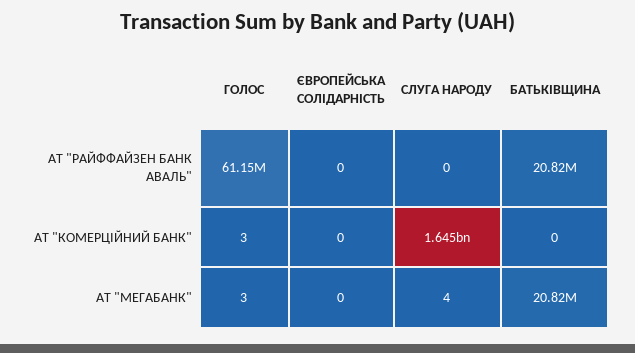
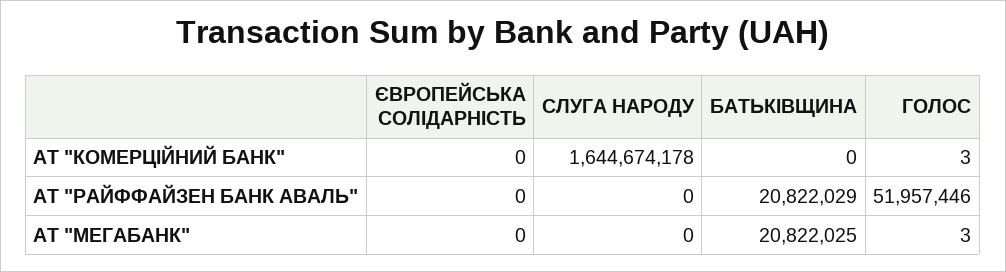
  {
    "ГОЛОС": {
-     "АТ \"РАЙФФАЙЗЕН БАНК АВАЛЬ\"": 61150000,
+     "АТ \"РАЙФФАЙЗЕН БАНК АВАЛЬ\"": 51957446,
      "АТ \"КОМЕРЦІЙНИЙ БАНК\"": 3,
      "АТ \"МЕГАБАНК\"": 3
    },
    "ЄВРОПЕЙСЬКА СОЛІДАРНІСТЬ": {
      "АТ \"РАЙФФАЙЗЕН БАНК АВАЛЬ\"": 0,
      "АТ \"КОМЕРЦІЙНИЙ БАНК\"": 0,
      "АТ \"МЕГАБАНК\"": 0
    },
    "СЛУГА НАРОДУ": {
      "АТ \"РАЙФФАЙЗЕН БАНК АВАЛЬ\"": 0,
      "АТ \"КОМЕРЦІЙНИЙ БАНК\"": 1644674178,
-     "АТ \"МЕГАБАНК\"": 4
+     "АТ \"МЕГАБАНК\"": 0
    },
    "БАТЬКІВЩИНА": {
      "АТ \"РАЙФФАЙЗЕН БАНК АВАЛЬ\"": 20822029,
      "АТ \"КОМЕРЦІЙНИЙ БАНК\"": 0,
      "АТ \"МЕГАБАНК\"": 20822025
    }
  }

